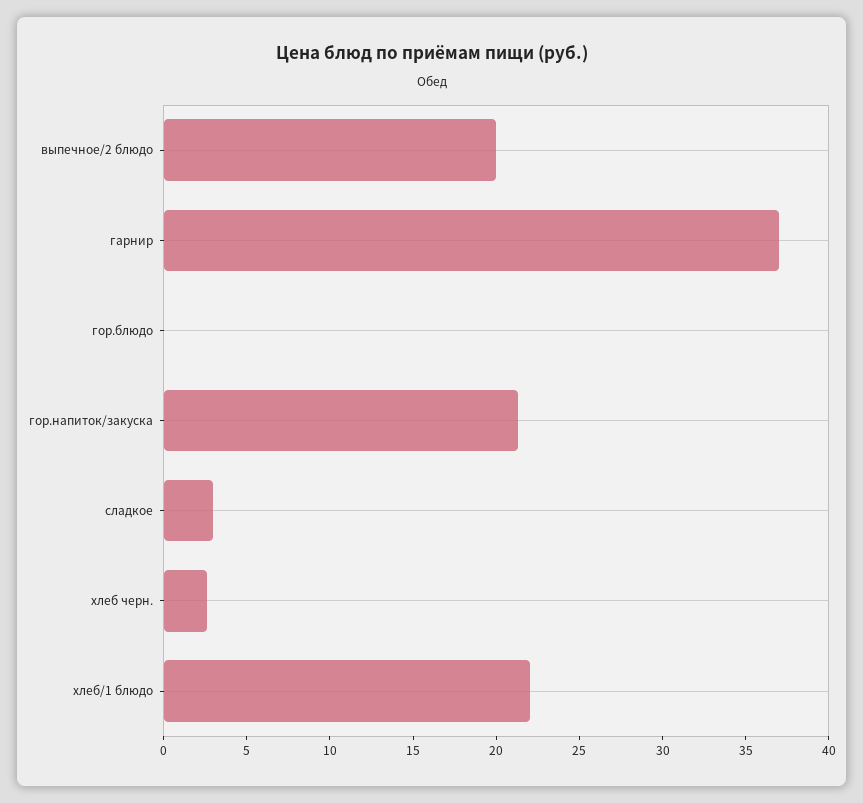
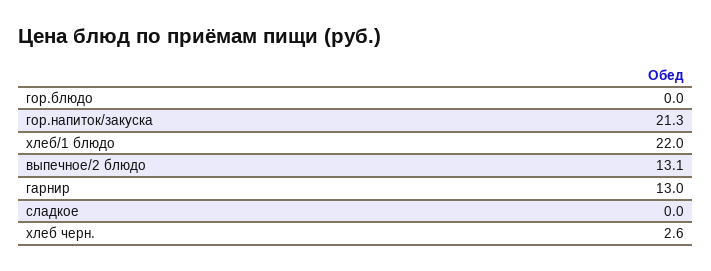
  {
-   "выпечное/2 блюдо": 20,
+   "выпечное/2 блюдо": 13.1,
-   "гарнир": 37,
+   "гарнир": 13,
    "гор.блюдо": 0,
    "гор.напиток/закуска": 21.3,
-   "сладкое": 3,
+   "сладкое": 0,
    "хлеб черн.": 2.6,
    "хлеб/1 блюдо": 22
  }

